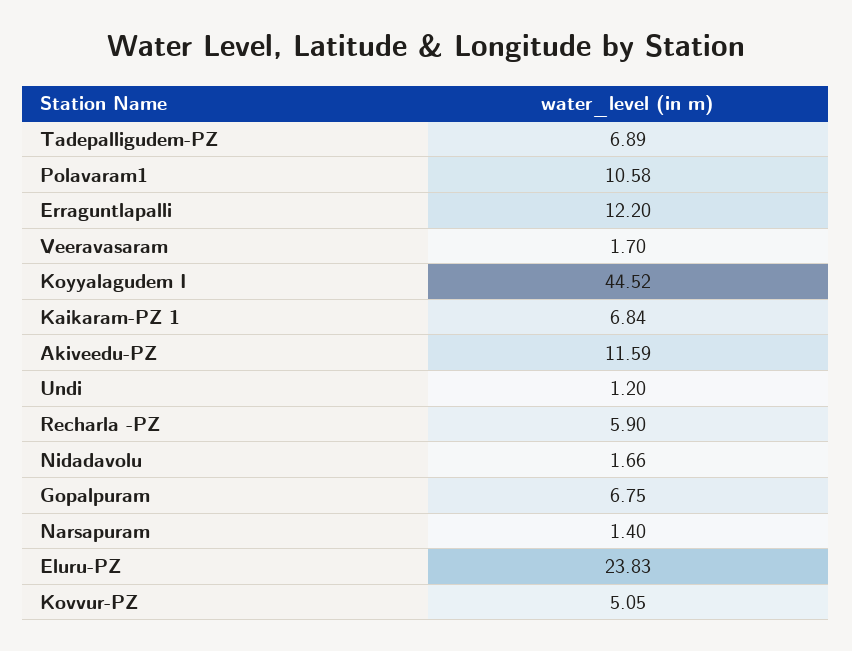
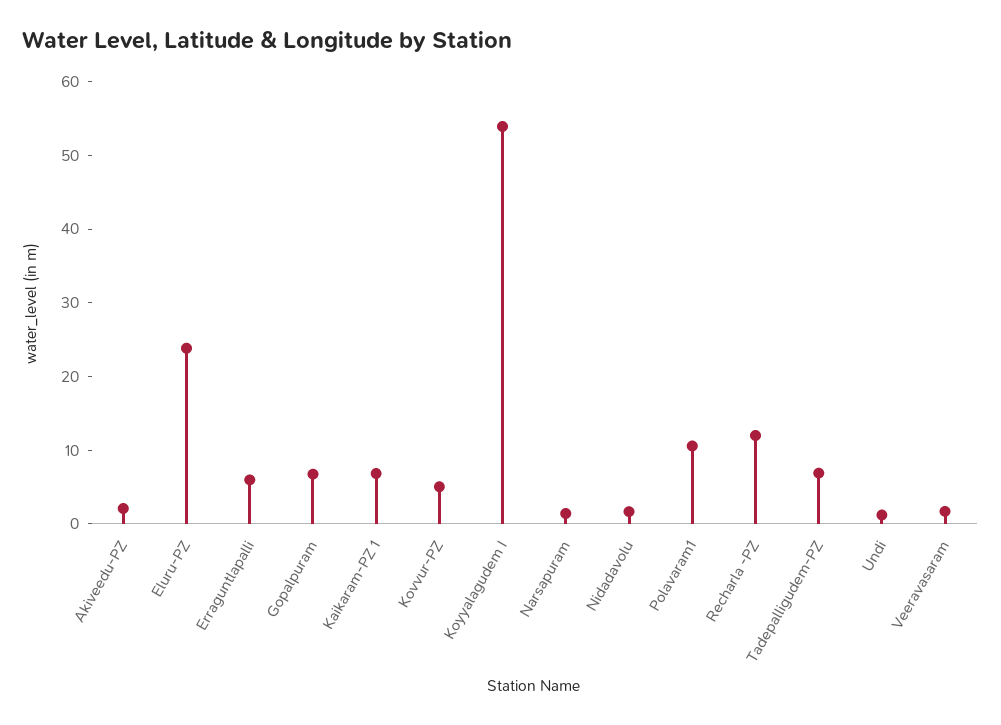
  {
    "Tadepalligudem-PZ": 6.89,
    "Polavaram1": 10.58,
-   "Erraguntlapalli": 12.2,
+   "Erraguntlapalli": 6,
    "Veeravasaram": 1.7,
-   "Koyyalagudem I": 44.52,
+   "Koyyalagudem I": 54,
    "Kaikaram-PZ 1": 6.84,
-   "Akiveedu-PZ": 11.59,
+   "Akiveedu-PZ": 2,
    "Undi": 1.2,
-   "Recharla -PZ": 5.9,
+   "Recharla -PZ": 12,
    "Nidadavolu": 1.66,
    "Gopalpuram": 6.75,
    "Narsapuram": 1.4,
    "Eluru-PZ": 23.83,
    "Kovvur-PZ": 5.05
  }

